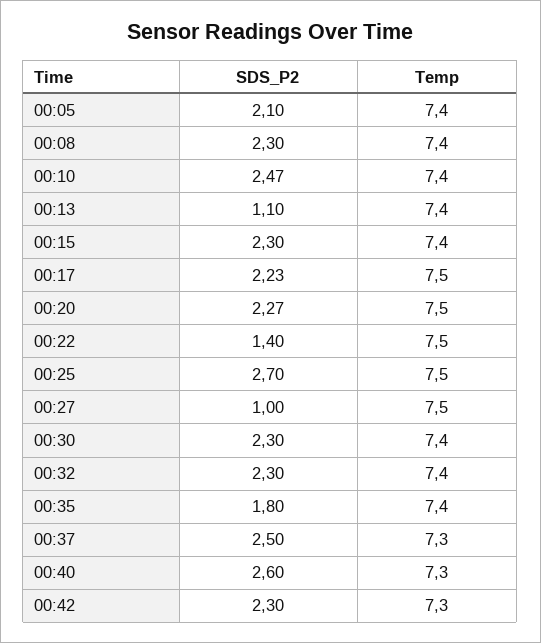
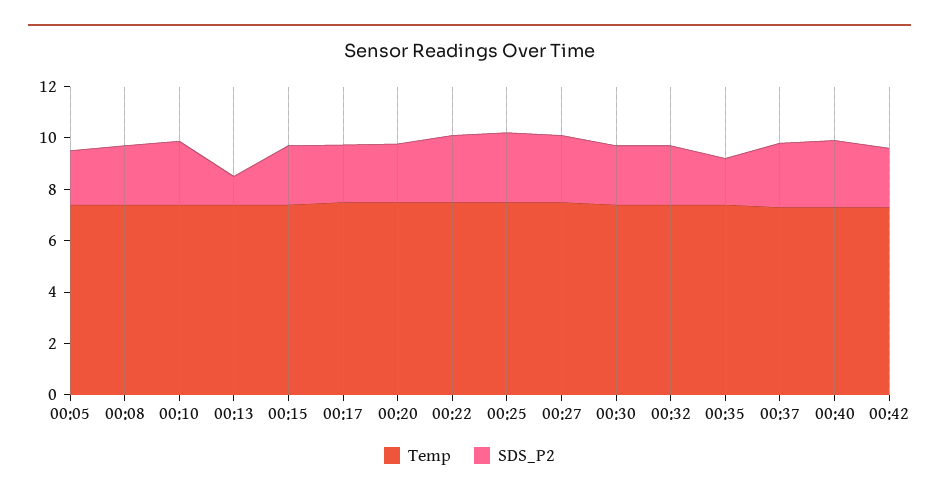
  {
    "SDS_P2": {
      "00:05": 2.1,
      "00:08": 2.3,
      "00:10": 2.47,
      "00:13": 1.1,
      "00:15": 2.3,
      "00:17": 2.23,
      "00:20": 2.27,
-     "00:22": 1.4,
+     "00:22": 2.5,
      "00:25": 2.7,
-     "00:27": 1,
+     "00:27": 2.5,
      "00:30": 2.3,
      "00:32": 2.3,
      "00:35": 1.8,
      "00:37": 2.5,
      "00:40": 2.6,
      "00:42": 2.3
    },
    "Temp": {
      "00:05": 7.4,
      "00:08": 7.4,
      "00:10": 7.4,
      "00:13": 7.4,
      "00:15": 7.4,
      "00:17": 7.5,
      "00:20": 7.5,
      "00:22": 7.5,
      "00:25": 7.5,
      "00:27": 7.5,
      "00:30": 7.4,
      "00:32": 7.4,
      "00:35": 7.4,
      "00:37": 7.3,
      "00:40": 7.3,
      "00:42": 7.3
    }
  }

